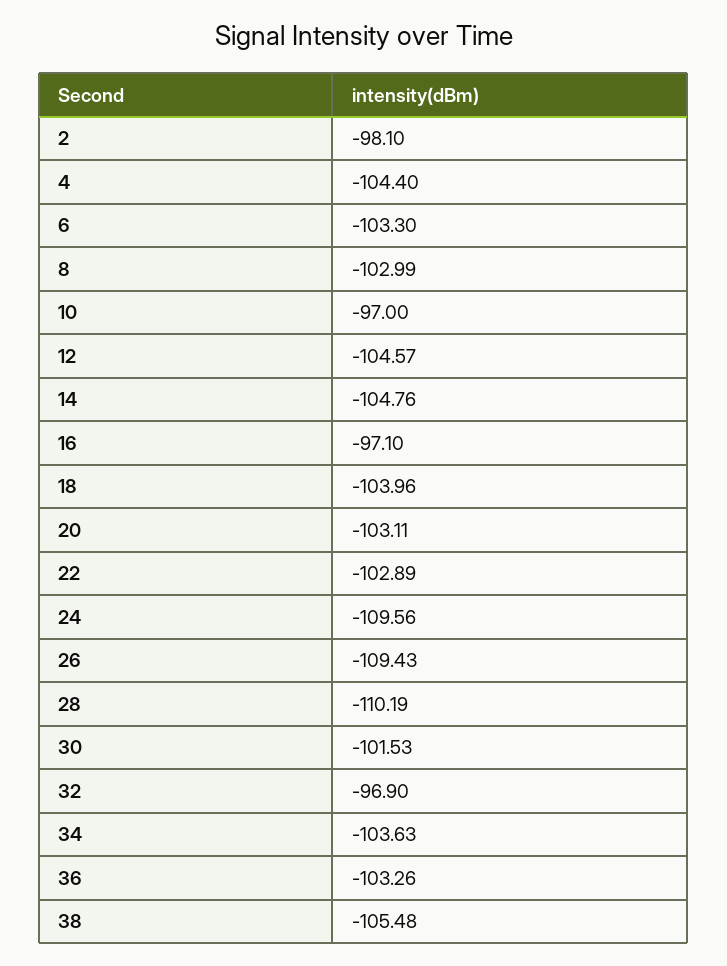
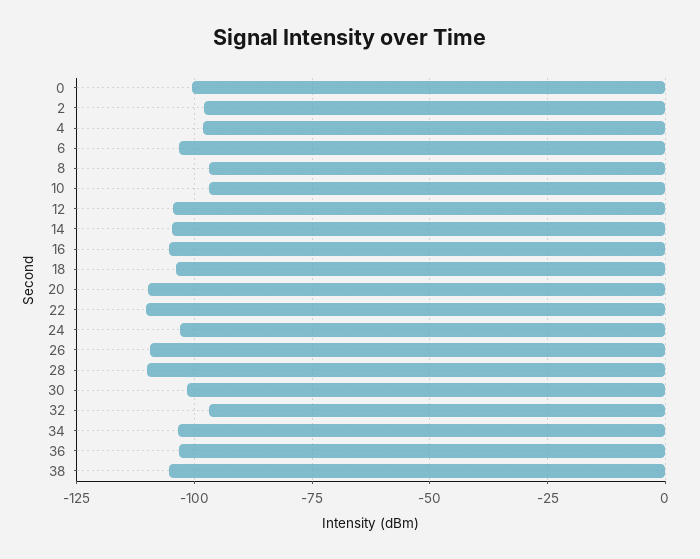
  {
    "2": -98.1,
-   "4": -104.4,
+   "4": -97.5,
    "6": -103.3,
-   "8": -102.99,
+   "8": -97.5,
    "10": -97,
    "12": -104.57,
    "14": -104.76,
-   "16": -97.1,
+   "16": -105,
    "18": -103.96,
-   "20": -103.11,
+   "20": -110,
-   "22": -102.89,
+   "22": -110,
-   "24": -109.56,
+   "24": -102.5,
    "26": -109.43,
    "28": -110.19,
    "30": -101.53,
    "32": -96.9,
    "34": -103.63,
    "36": -103.26,
-   "38": -105.48
+   "38": -105.48,
+   "0": -100
  }

